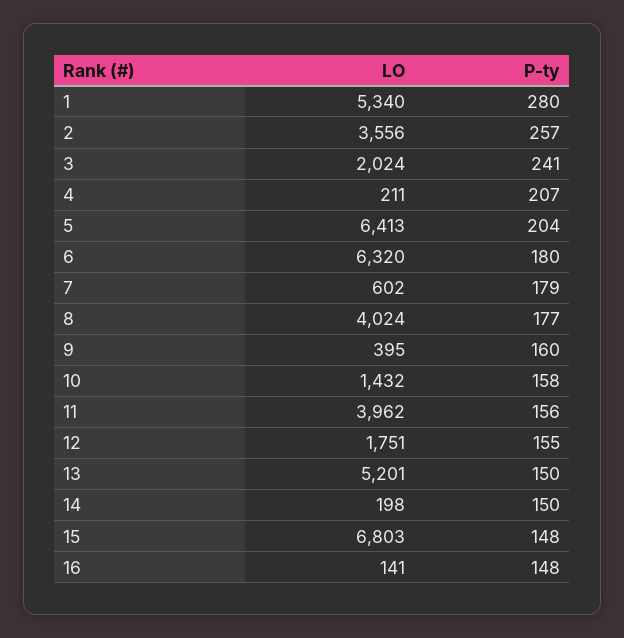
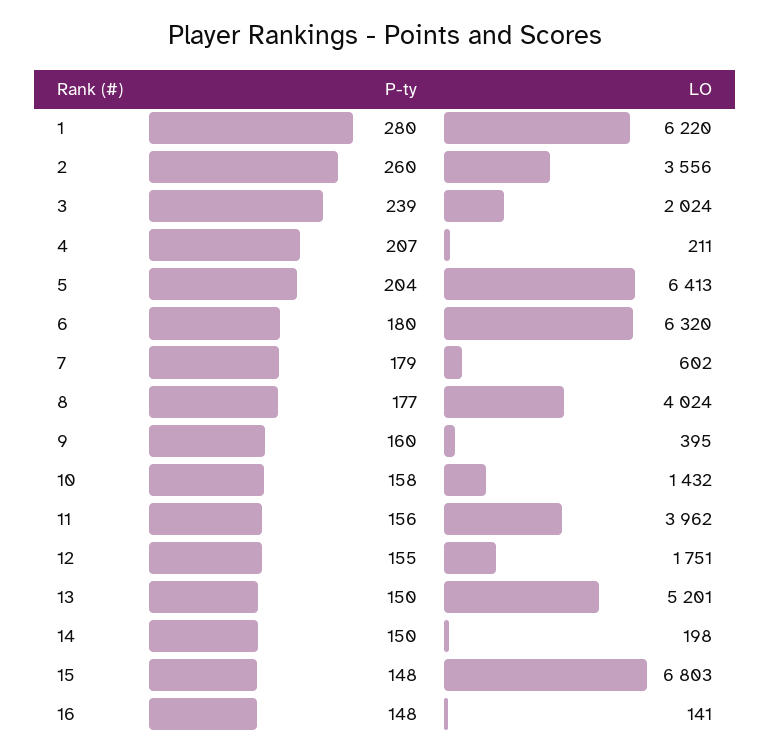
  {
    "LO": {
-     "1": 5340,
+     "1": 6220,
      "2": 3556,
      "3": 2024,
      "4": 211,
      "5": 6413,
      "6": 6320,
      "7": 602,
      "8": 4024,
      "9": 395,
      "10": 1432,
      "11": 3962,
      "12": 1751,
      "13": 5201,
      "14": 198,
      "15": 6803,
      "16": 141
    },
    "P-ty": {
      "1": 280,
-     "2": 257,
+     "2": 260,
-     "3": 241,
+     "3": 239,
      "4": 207,
      "5": 204,
      "6": 180,
      "7": 179,
      "8": 177,
      "9": 160,
      "10": 158,
      "11": 156,
      "12": 155,
      "13": 150,
      "14": 150,
      "15": 148,
      "16": 148
    }
  }

